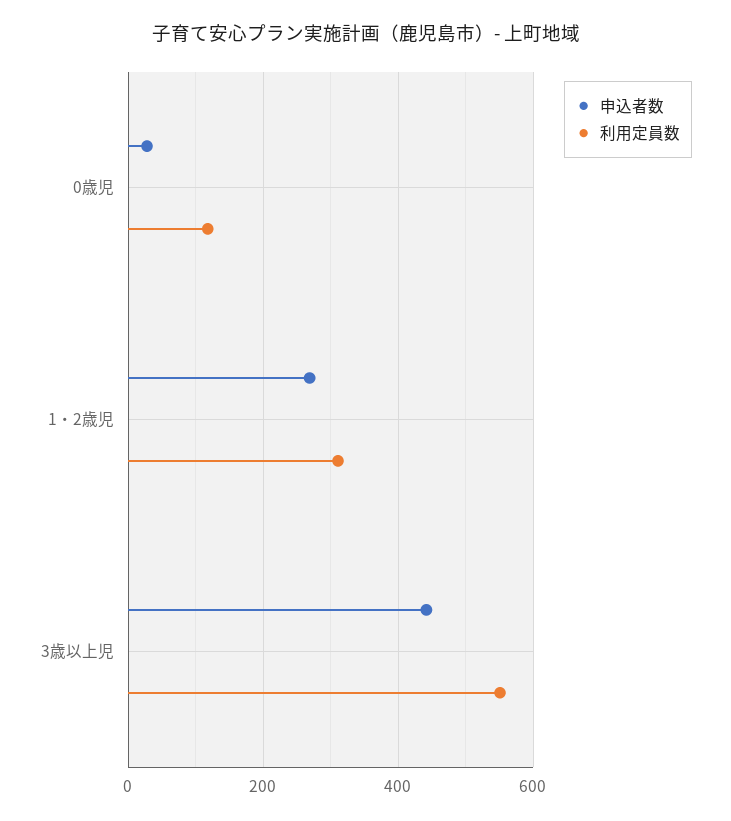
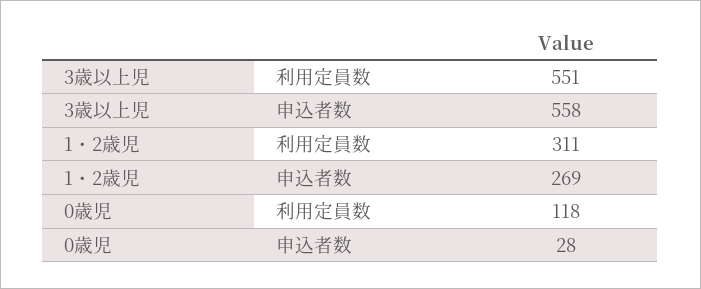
  {
    "申込者数": {
      "0歳児": 28,
      "1・2歳児": 269,
-     "3歳以上児": 440
+     "3歳以上児": 558
    },
    "利用定員数": {
      "0歳児": 118,
      "1・2歳児": 311,
      "3歳以上児": 551
    }
  }

